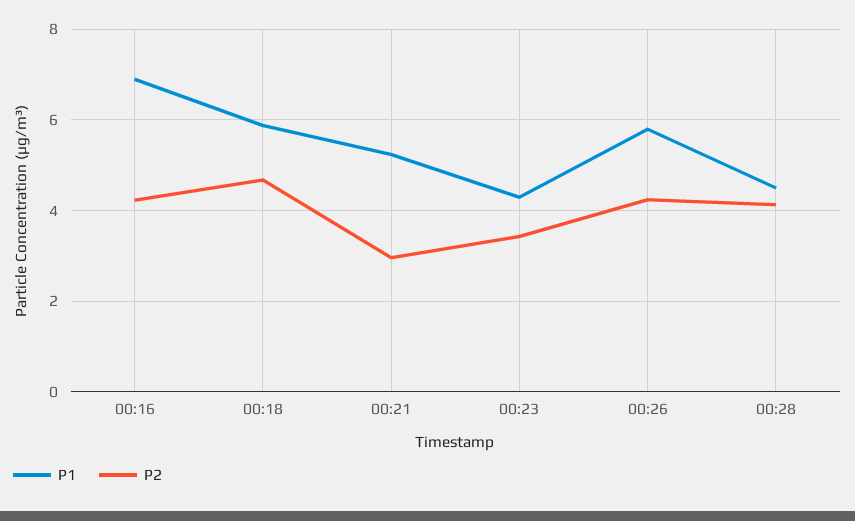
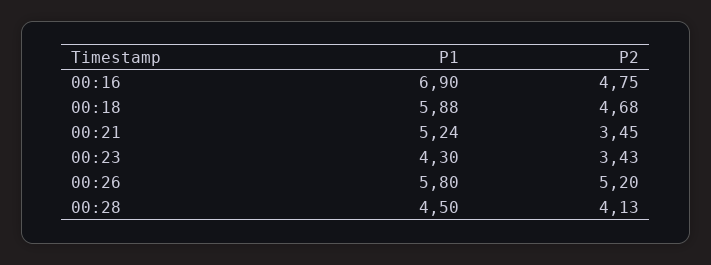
  {
    "P1": {
      "00:16": 6.9,
      "00:18": 5.88,
      "00:21": 5.24,
      "00:23": 4.3,
      "00:26": 5.8,
      "00:28": 4.5
    },
    "P2": {
-     "00:16": 4.2,
+     "00:16": 4.75,
      "00:18": 4.68,
-     "00:21": 3,
+     "00:21": 3.45,
      "00:23": 3.43,
-     "00:26": 4.2,
+     "00:26": 5.2,
      "00:28": 4.13
    }
  }

